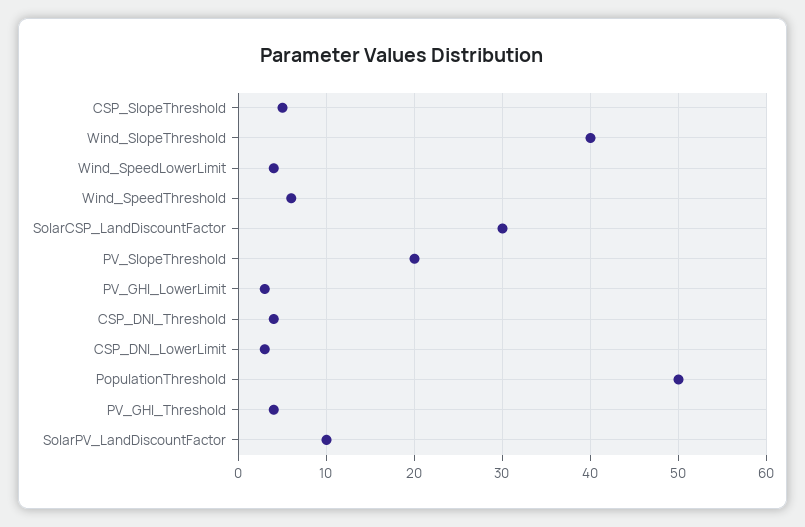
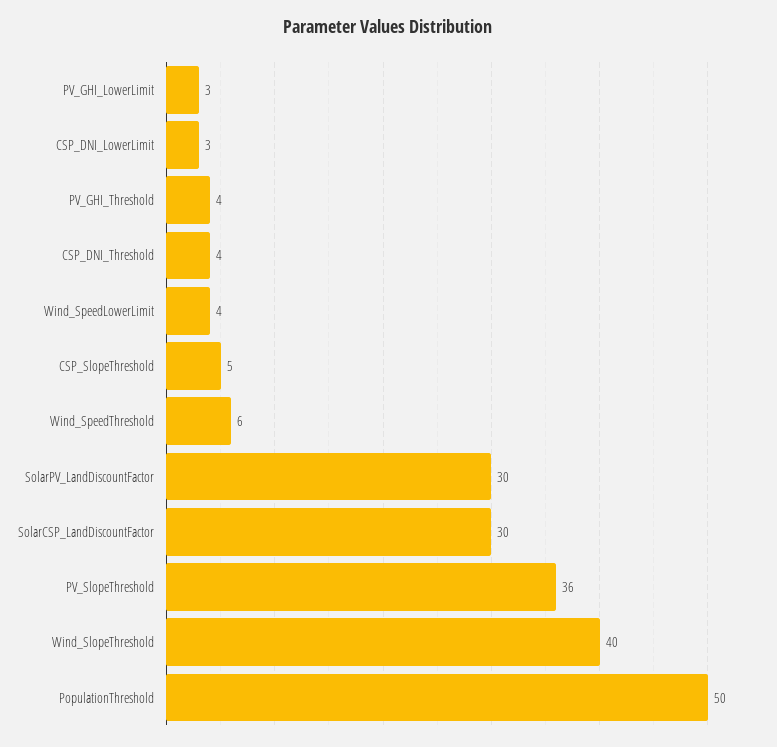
  {
    "CSP_SlopeThreshold": 5,
    "Wind_SlopeThreshold": 40,
    "Wind_SpeedLowerLimit": 4,
    "Wind_SpeedThreshold": 6,
    "SolarCSP_LandDiscountFactor": 30,
-   "PV_SlopeThreshold": 20,
+   "PV_SlopeThreshold": 36,
    "PV_GHI_LowerLimit": 3,
    "CSP_DNI_Threshold": 4,
    "CSP_DNI_LowerLimit": 3,
    "PopulationThreshold": 50,
    "PV_GHI_Threshold": 4,
-   "SolarPV_LandDiscountFactor": 10
+   "SolarPV_LandDiscountFactor": 30
  }

